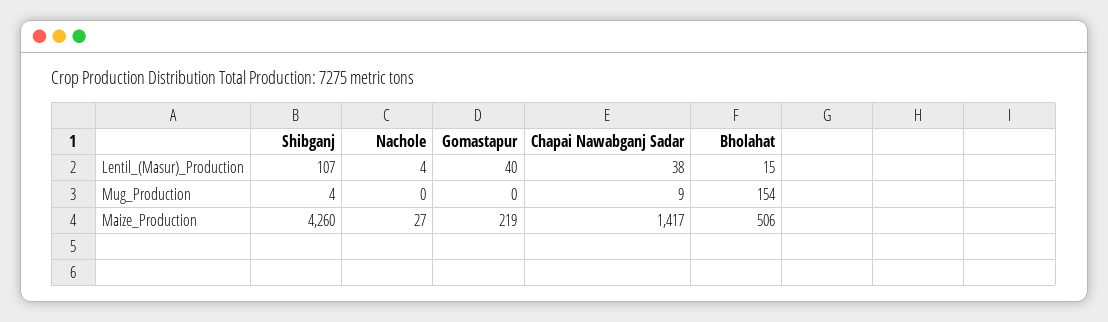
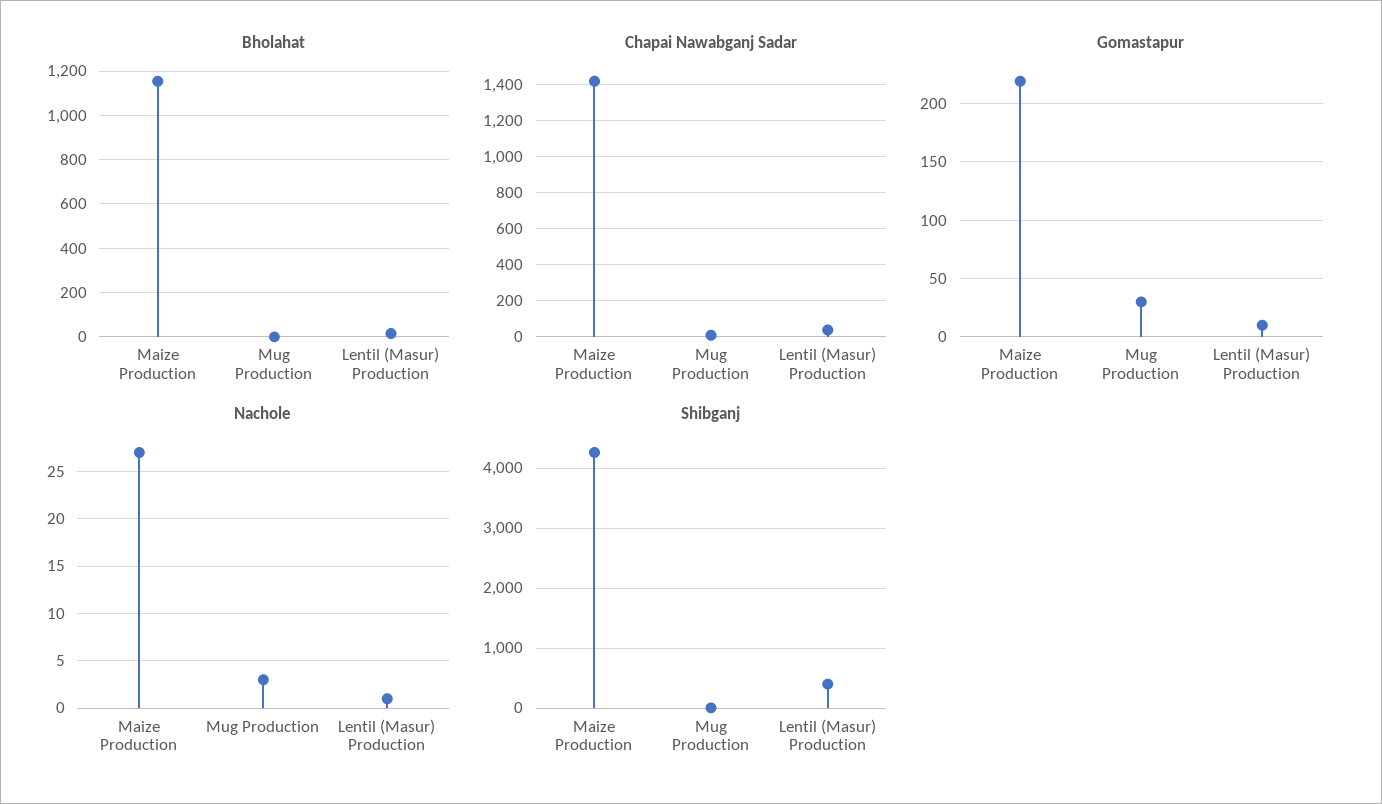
  {
    "Shibganj": {
-     "Lentil_(Masur)_Production": 107,
+     "Lentil_(Masur)_Production": 400,
      "Mug_Production": 4,
      "Maize_Production": 4260
    },
    "Nachole": {
-     "Lentil_(Masur)_Production": 4,
+     "Lentil_(Masur)_Production": 1,
-     "Mug_Production": 0,
+     "Mug_Production": 3,
      "Maize_Production": 27
    },
    "Gomastapur": {
-     "Lentil_(Masur)_Production": 40,
+     "Lentil_(Masur)_Production": 10,
-     "Mug_Production": 0,
+     "Mug_Production": 30,
      "Maize_Production": 219
    },
    "Chapai Nawabganj Sadar": {
      "Lentil_(Masur)_Production": 38,
      "Mug_Production": 9,
      "Maize_Production": 1417
    },
    "Bholahat": {
      "Lentil_(Masur)_Production": 15,
-     "Mug_Production": 154,
+     "Mug_Production": 0,
-     "Maize_Production": 506
+     "Maize_Production": 1150
    }
  }

